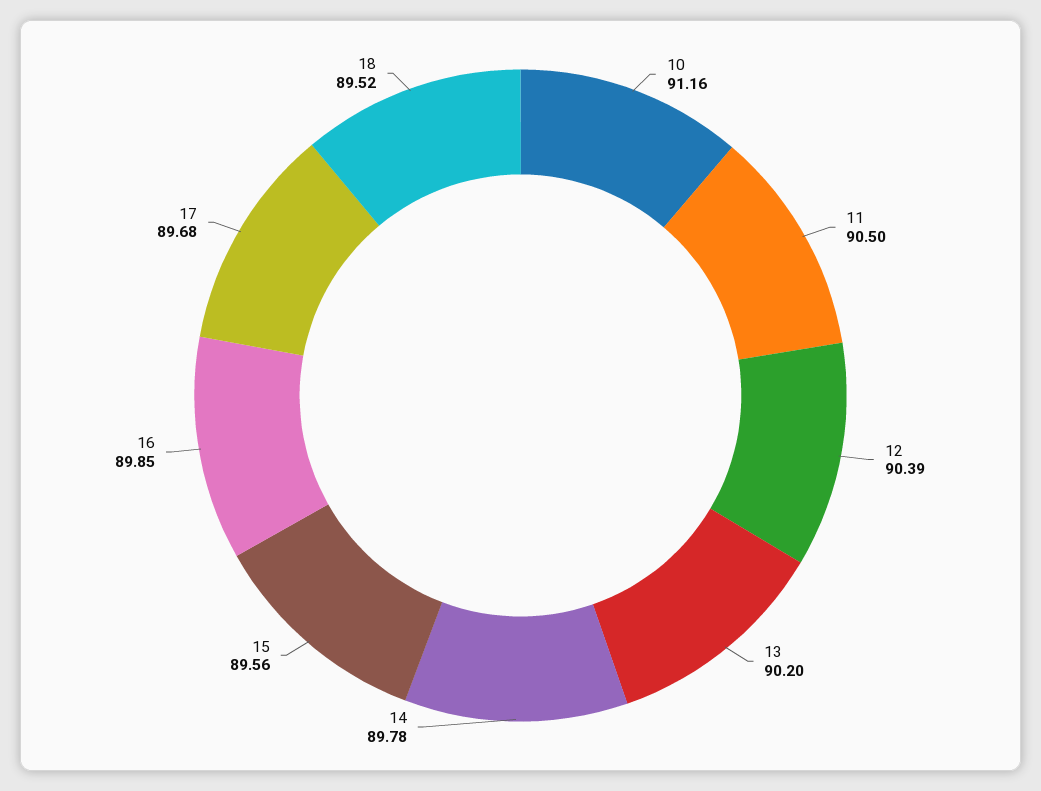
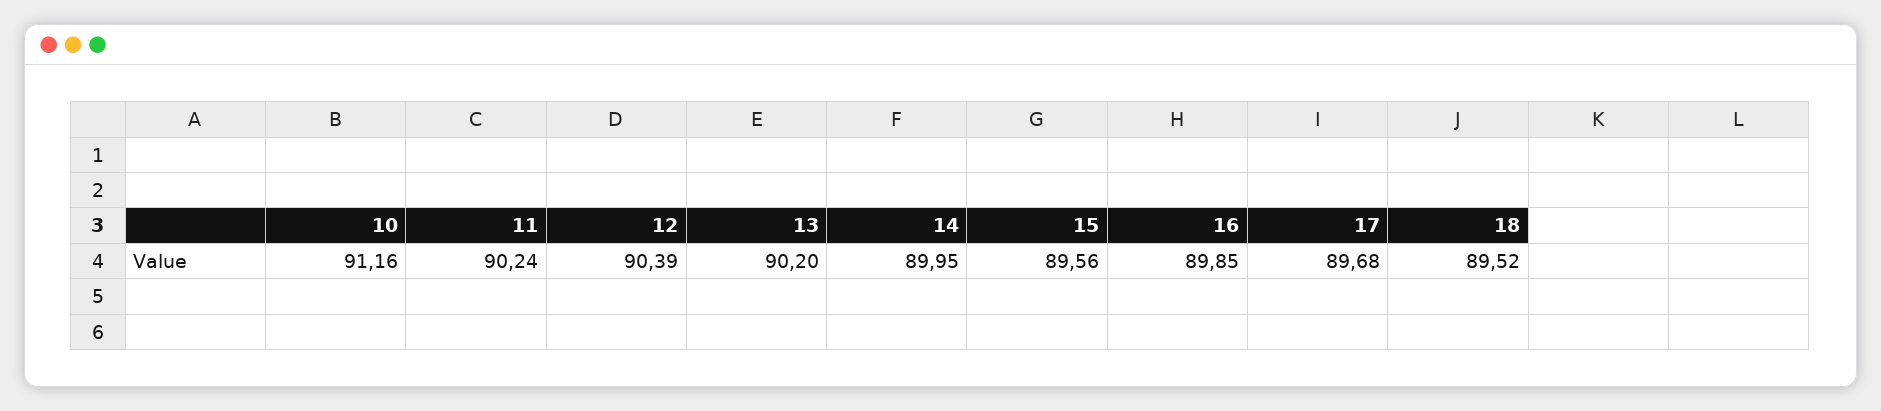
  {
    "10": 91.16,
-   "11": 90.5,
+   "11": 90.24,
    "12": 90.39,
    "13": 90.2,
-   "14": 89.78,
+   "14": 89.95,
    "15": 89.56,
    "16": 89.85,
    "17": 89.68,
    "18": 89.52
  }

